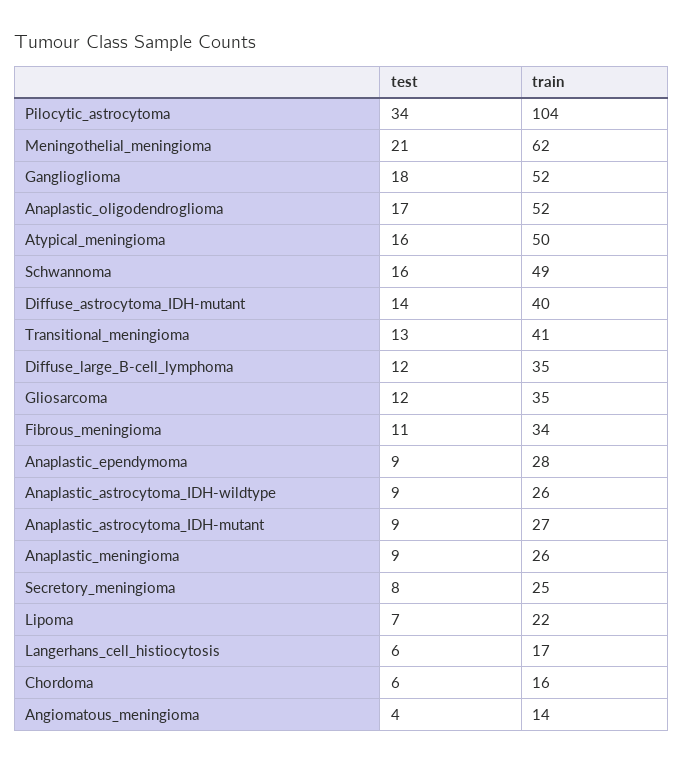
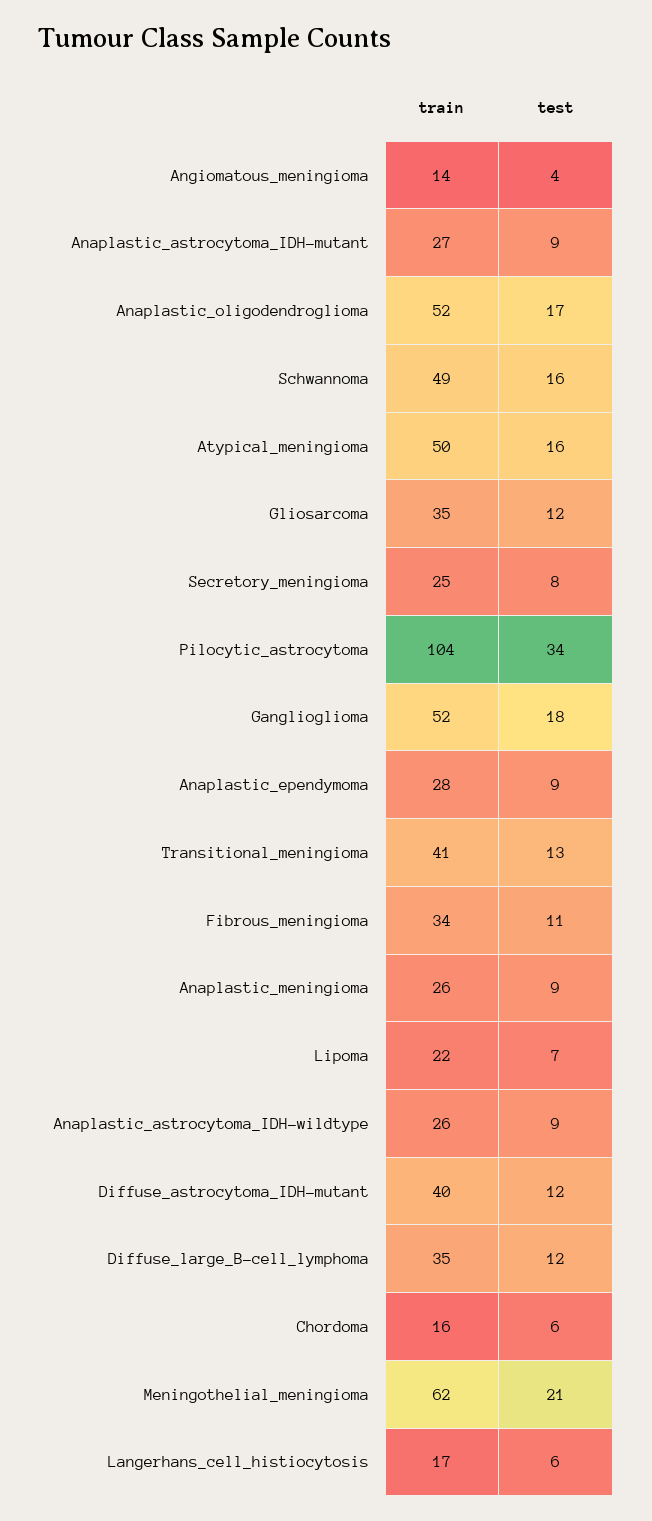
  {
    "test": {
      "Pilocytic_astrocytoma": 34,
      "Meningothelial_meningioma": 21,
      "Ganglioglioma": 18,
      "Anaplastic_oligodendroglioma": 17,
      "Atypical_meningioma": 16,
      "Schwannoma": 16,
-     "Diffuse_astrocytoma_IDH-mutant": 14,
+     "Diffuse_astrocytoma_IDH-mutant": 12,
      "Transitional_meningioma": 13,
      "Diffuse_large_B-cell_lymphoma": 12,
      "Gliosarcoma": 12,
      "Fibrous_meningioma": 11,
      "Anaplastic_ependymoma": 9,
      "Anaplastic_astrocytoma_IDH-wildtype": 9,
      "Anaplastic_astrocytoma_IDH-mutant": 9,
      "Anaplastic_meningioma": 9,
      "Secretory_meningioma": 8,
      "Lipoma": 7,
      "Langerhans_cell_histiocytosis": 6,
      "Chordoma": 6,
      "Angiomatous_meningioma": 4
    },
    "train": {
      "Pilocytic_astrocytoma": 104,
      "Meningothelial_meningioma": 62,
      "Ganglioglioma": 52,
      "Anaplastic_oligodendroglioma": 52,
      "Atypical_meningioma": 50,
      "Schwannoma": 49,
      "Diffuse_astrocytoma_IDH-mutant": 40,
      "Transitional_meningioma": 41,
      "Diffuse_large_B-cell_lymphoma": 35,
      "Gliosarcoma": 35,
      "Fibrous_meningioma": 34,
      "Anaplastic_ependymoma": 28,
      "Anaplastic_astrocytoma_IDH-wildtype": 26,
      "Anaplastic_astrocytoma_IDH-mutant": 27,
      "Anaplastic_meningioma": 26,
      "Secretory_meningioma": 25,
      "Lipoma": 22,
      "Langerhans_cell_histiocytosis": 17,
      "Chordoma": 16,
      "Angiomatous_meningioma": 14
    }
  }

